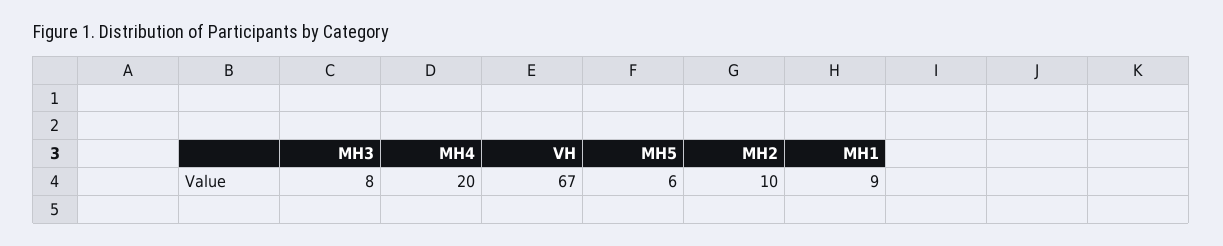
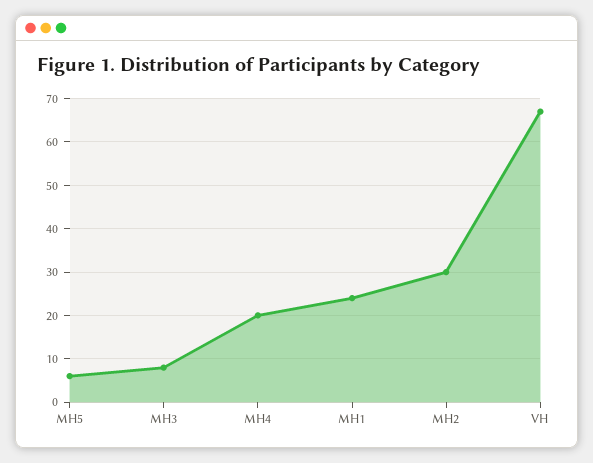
  {
    "MH3": 8,
    "MH4": 20,
    "VH": 67,
    "MH5": 6,
-   "MH2": 10,
+   "MH2": 30,
-   "MH1": 9
+   "MH1": 25
  }

